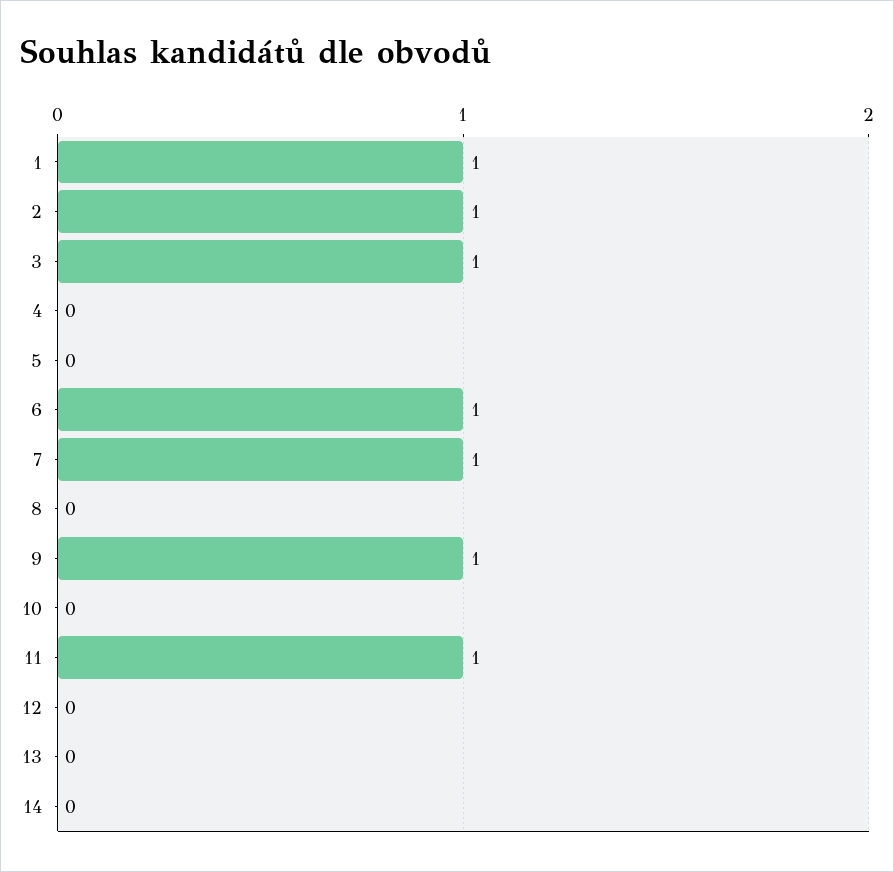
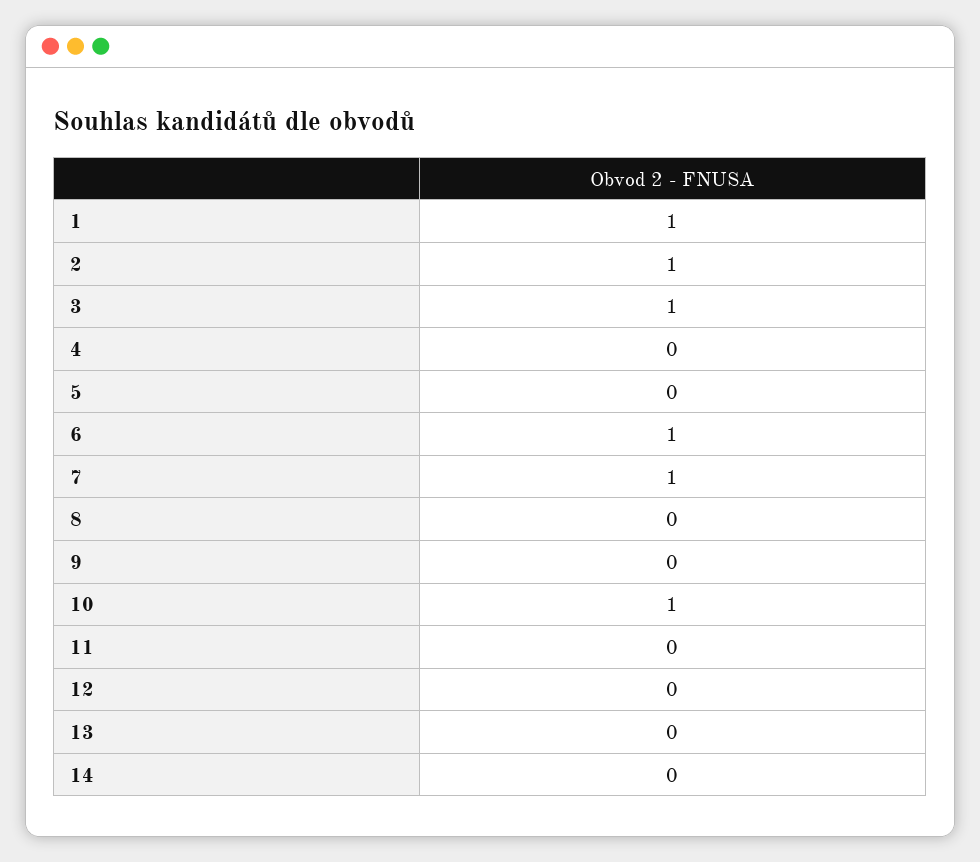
  {
    "1": 1,
    "2": 1,
    "3": 1,
    "4": 0,
    "5": 0,
    "6": 1,
    "7": 1,
    "8": 0,
-   "9": 1,
+   "9": 0,
-   "10": 0,
+   "10": 1,
-   "11": 1,
+   "11": 0,
    "12": 0,
    "13": 0,
    "14": 0
  }

